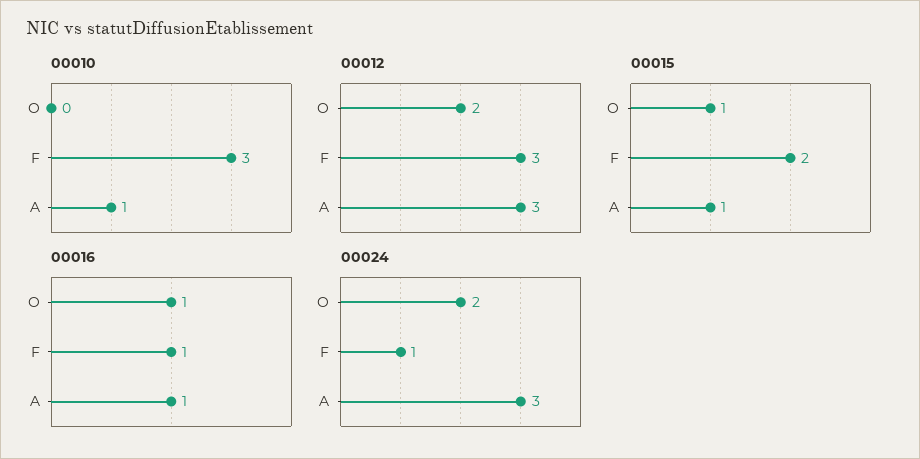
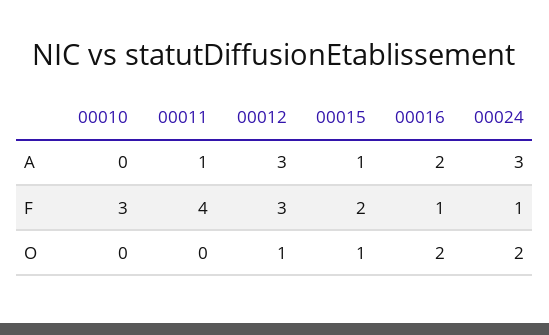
  {
    "00010": {
      "O": 0,
      "F": 3,
-     "A": 1
+     "A": 0
    },
    "00012": {
-     "O": 2,
+     "O": 1,
      "F": 3,
      "A": 3
    },
    "00015": {
      "O": 1,
      "F": 2,
      "A": 1
    },
    "00016": {
-     "O": 1,
+     "O": 2,
      "F": 1,
-     "A": 1
+     "A": 2
    },
    "00024": {
      "O": 2,
      "F": 1,
      "A": 3
-   }
+   },
+   "00011": {
+     "A": 1,
+     "F": 4,
+     "O": 0
+   }
  }

